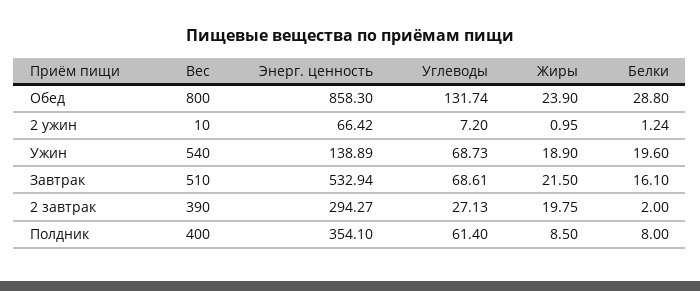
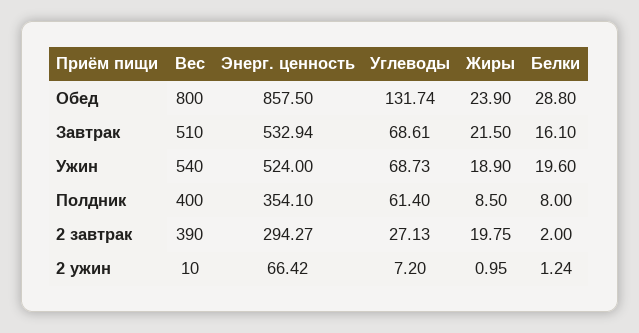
  {
    "Вес": {
      "Обед": 800,
      "2 ужин": 10,
      "Ужин": 540,
      "Завтрак": 510,
      "2 завтрак": 390,
      "Полдник": 400
    },
    "Энерг. ценность": {
-     "Обед": 858.3,
+     "Обед": 857.5,
      "2 ужин": 66.42,
-     "Ужин": 138.89,
+     "Ужин": 524,
      "Завтрак": 532.94,
      "2 завтрак": 294.27,
      "Полдник": 354.1
    },
    "Углеводы": {
      "Обед": 131.74,
      "2 ужин": 7.2,
      "Ужин": 68.73,
      "Завтрак": 68.61,
      "2 завтрак": 27.13,
      "Полдник": 61.4
    },
    "Жиры": {
      "Обед": 23.9,
      "2 ужин": 0.95,
      "Ужин": 18.9,
      "Завтрак": 21.5,
      "2 завтрак": 19.75,
      "Полдник": 8.5
    },
    "Белки": {
      "Обед": 28.8,
      "2 ужин": 1.24,
      "Ужин": 19.6,
      "Завтрак": 16.1,
      "2 завтрак": 2,
      "Полдник": 8
    }
  }

